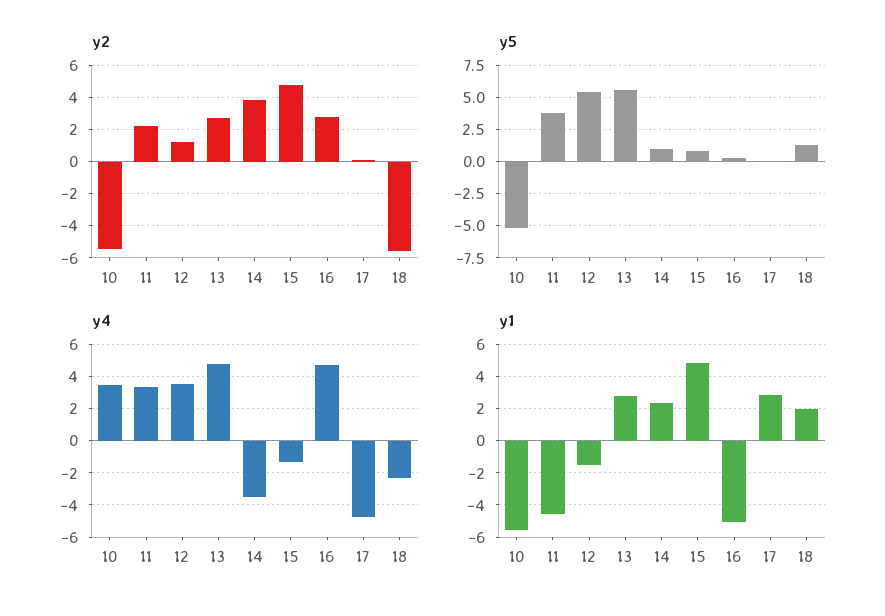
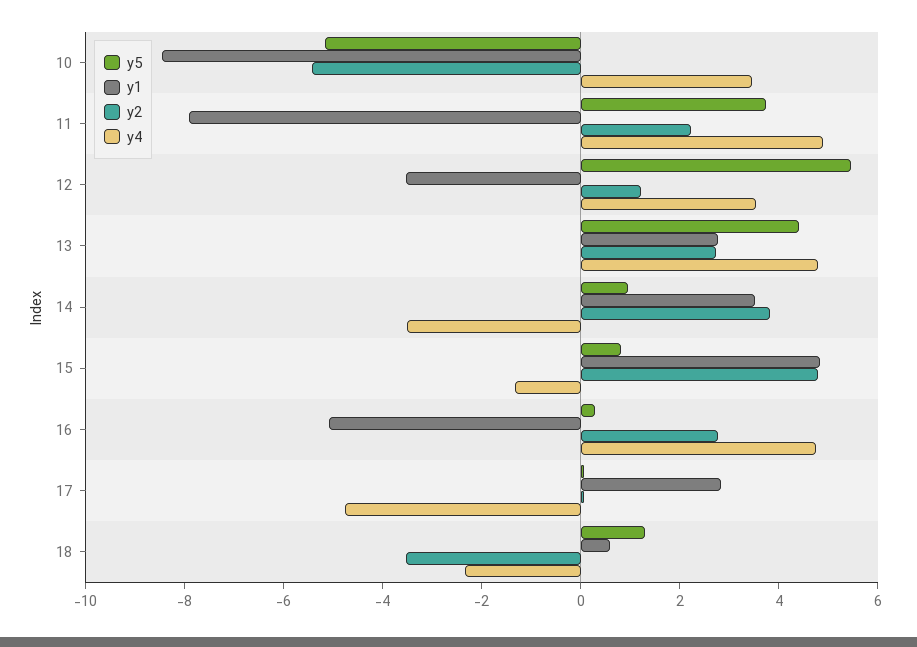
  {
    "y2": {
      "10": -5.5,
      "11": 2,
      "12": 1,
      "13": 2.5,
      "14": 4,
      "15": 5,
      "16": 3,
      "17": 0,
-     "18": -5.5
+     "18": -3.5
    },
    "y5": {
      "10": -5,
      "11": 4,
      "12": 5.5,
-     "13": 5.5,
+     "13": 4.5,
      "14": 1,
      "15": 1,
      "16": 0.5,
      "17": 0,
      "18": 1.5
    },
    "y4": {
      "10": 3.5,
-     "11": 3.5,
+     "11": 5,
      "12": 3.5,
      "13": 5,
      "14": -3.5,
      "15": -1.5,
      "16": 4.5,
      "17": -5,
      "18": -2.5
    },
    "y1": {
-     "10": -5.5,
+     "10": -8.5,
-     "11": -4.5,
+     "11": -8,
-     "12": -1.5,
+     "12": -3.5,
      "13": 3,
-     "14": 2.5,
+     "14": 3.5,
      "15": 5,
      "16": -5,
      "17": 3,
-     "18": 2
+     "18": 0.5
    }
  }

